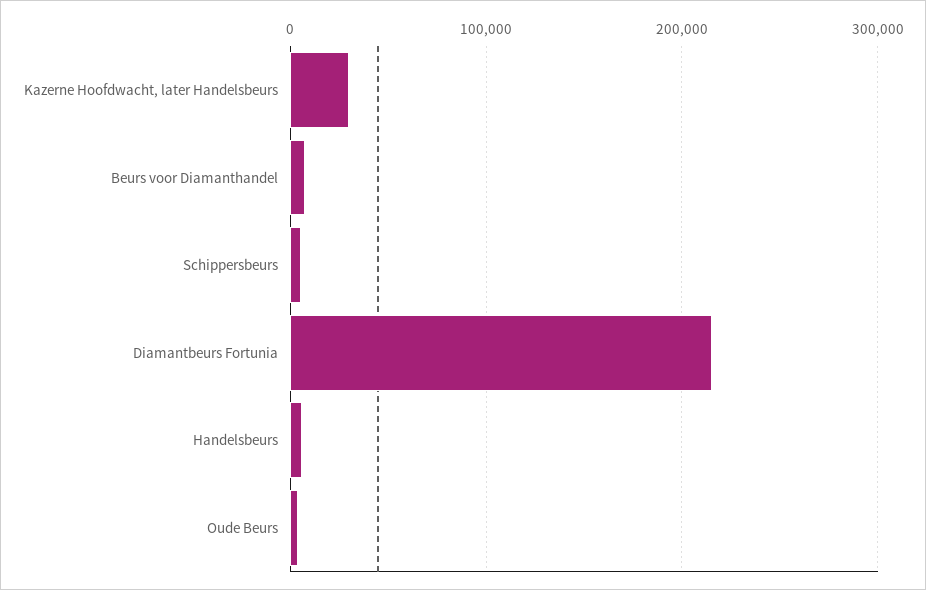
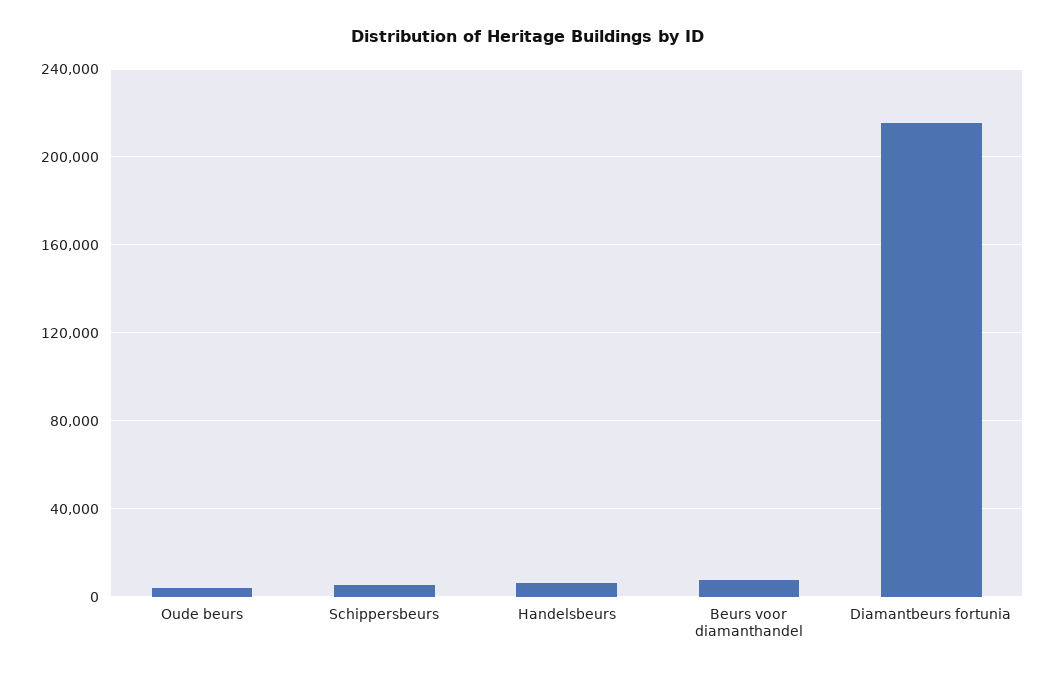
  {
-   "Kazerne Hoofdwacht, later Handelsbeurs": 30000,
    "Beurs voor Diamanthandel": 5000,
    "Schippersbeurs": 5000,
    "Diamantbeurs Fortunia": 215000,
    "Handelsbeurs": 5000,
    "Oude Beurs": 5000
  }

